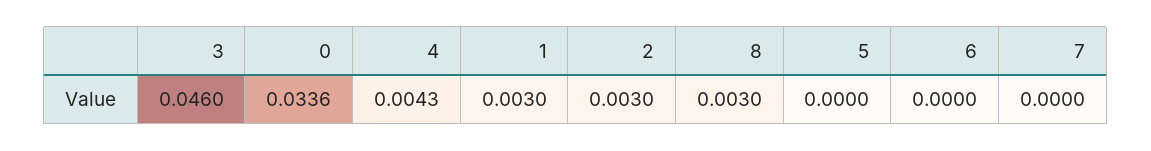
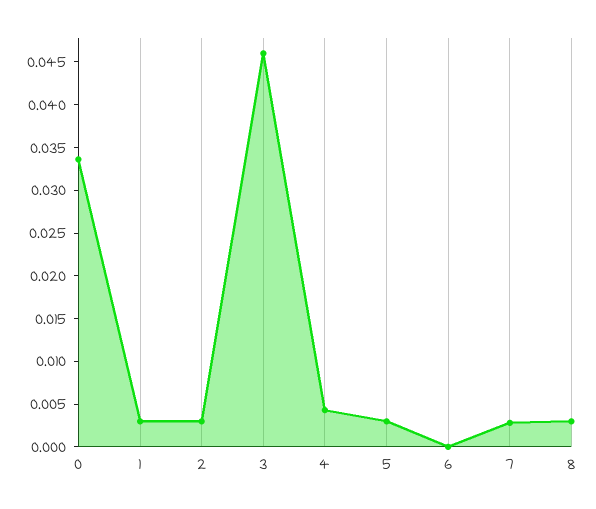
  {
    "3": 0.046,
    "0": 0.0336,
    "4": 0.0043,
    "1": 0.003,
    "2": 0.003,
    "8": 0.003,
-   "5": 0,
+   "5": 0.003,
    "6": 0,
-   "7": 0
+   "7": 0.003
  }

